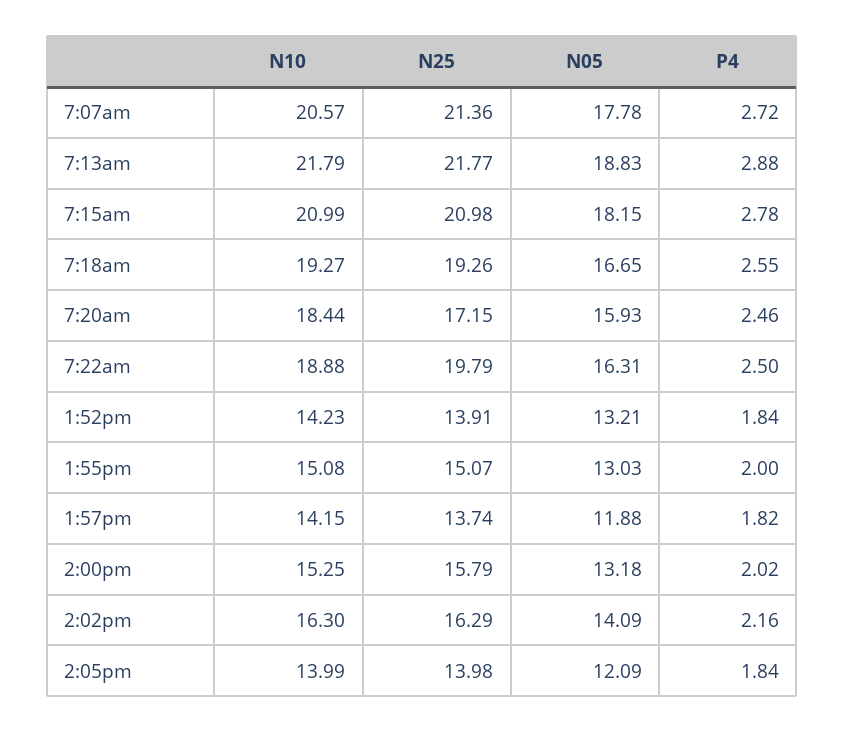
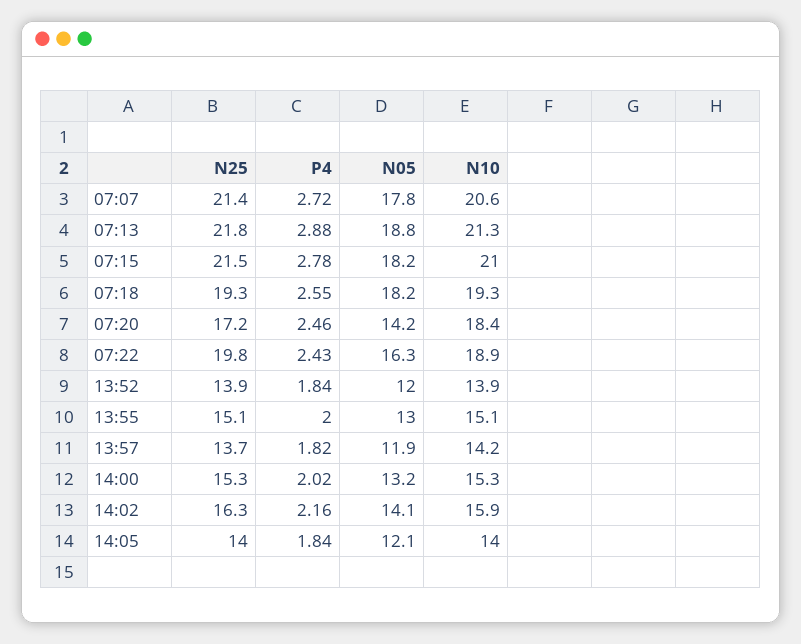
  {
    "N10": {
      "7:07am": 20.57,
-     "7:13am": 21.79,
+     "7:13am": 21.3,
      "7:15am": 20.99,
      "7:18am": 19.27,
      "7:20am": 18.44,
      "7:22am": 18.88,
-     "1:52pm": 14.23,
+     "1:52pm": 13.9,
      "1:55pm": 15.08,
      "1:57pm": 14.15,
      "2:00pm": 15.25,
-     "2:02pm": 16.3,
+     "2:02pm": 15.9,
      "2:05pm": 13.99
    },
    "N25": {
      "7:07am": 21.36,
      "7:13am": 21.77,
-     "7:15am": 20.98,
+     "7:15am": 21.5,
      "7:18am": 19.26,
      "7:20am": 17.15,
      "7:22am": 19.79,
      "1:52pm": 13.91,
      "1:55pm": 15.07,
      "1:57pm": 13.74,
-     "2:00pm": 15.79,
+     "2:00pm": 15.3,
      "2:02pm": 16.29,
      "2:05pm": 13.98
    },
    "N05": {
      "7:07am": 17.78,
      "7:13am": 18.83,
      "7:15am": 18.15,
-     "7:18am": 16.65,
+     "7:18am": 18.2,
-     "7:20am": 15.93,
+     "7:20am": 14.2,
      "7:22am": 16.31,
-     "1:52pm": 13.21,
+     "1:52pm": 12,
      "1:55pm": 13.03,
      "1:57pm": 11.88,
      "2:00pm": 13.18,
      "2:02pm": 14.09,
      "2:05pm": 12.09
    },
    "P4": {
      "7:07am": 2.72,
      "7:13am": 2.88,
      "7:15am": 2.78,
      "7:18am": 2.55,
      "7:20am": 2.46,
-     "7:22am": 2.5,
+     "7:22am": 2.43,
      "1:52pm": 1.84,
      "1:55pm": 2,
      "1:57pm": 1.82,
      "2:00pm": 2.02,
      "2:02pm": 2.16,
      "2:05pm": 1.84
    }
  }

